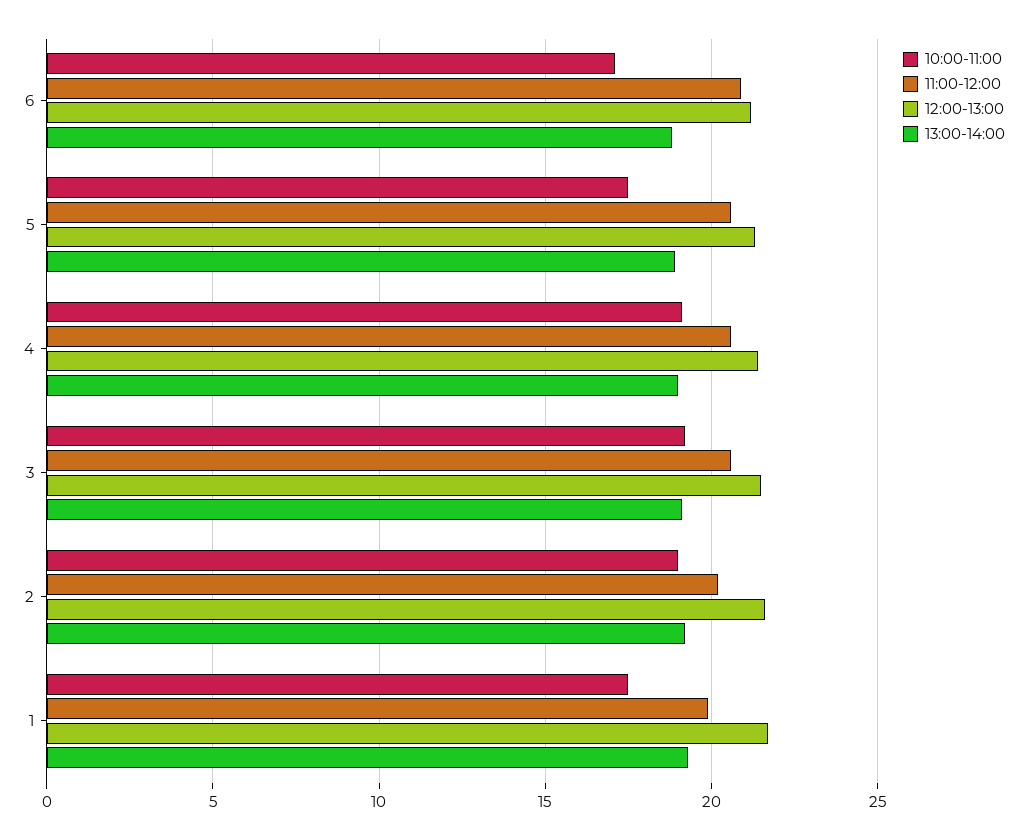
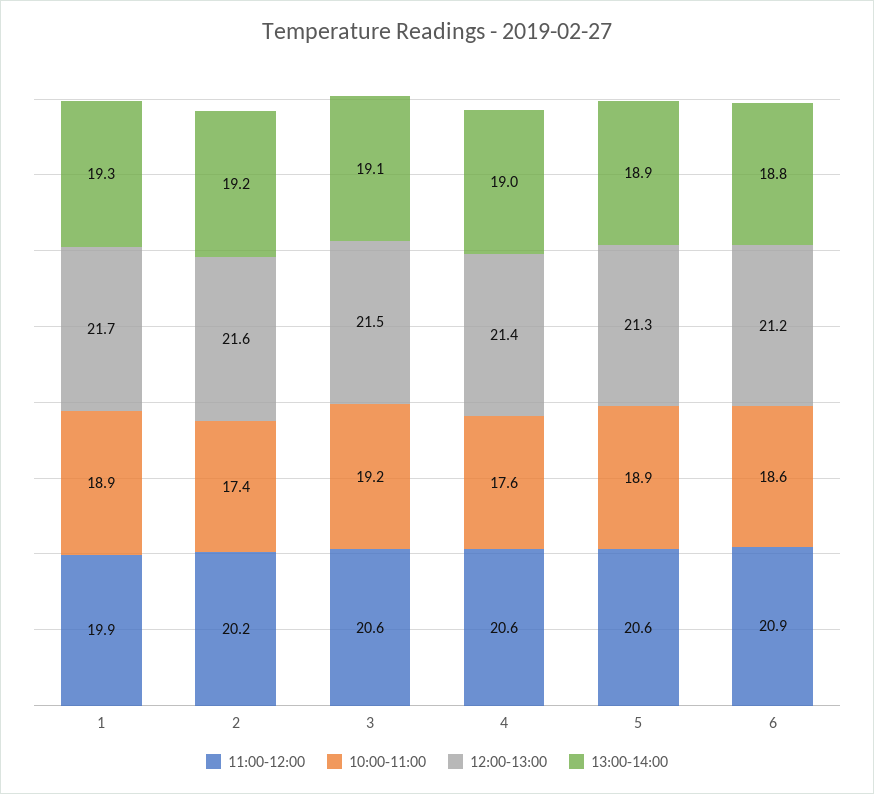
  {
    "10:00-11:00": {
-     "6": 17,
+     "6": 18.6,
-     "5": 17.5,
+     "5": 18.9,
-     "4": 19,
+     "4": 17.6,
      "3": 19.2,
-     "2": 19,
+     "2": 17.4,
-     "1": 17.5
+     "1": 18.9
    },
    "11:00-12:00": {
      "6": 20.9,
      "5": 20.6,
      "4": 20.6,
      "3": 20.6,
      "2": 20.2,
      "1": 19.9
    },
    "12:00-13:00": {
      "6": 21.2,
      "5": 21.3,
      "4": 21.4,
      "3": 21.5,
      "2": 21.6,
      "1": 21.7
    },
    "13:00-14:00": {
      "6": 18.8,
      "5": 18.9,
      "4": 19,
      "3": 19.1,
      "2": 19.2,
      "1": 19.3
    }
  }

